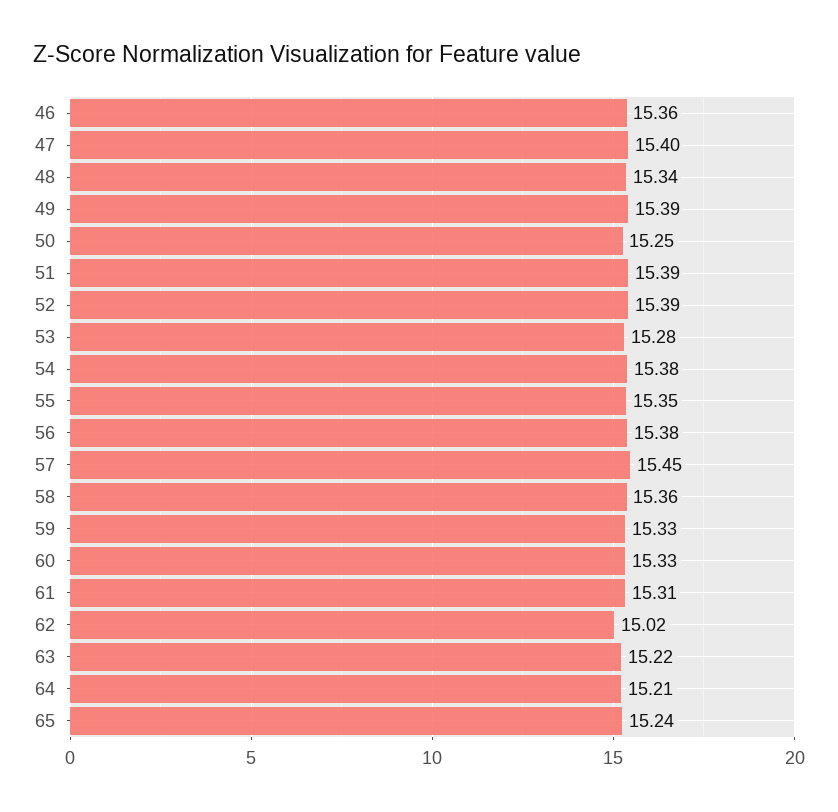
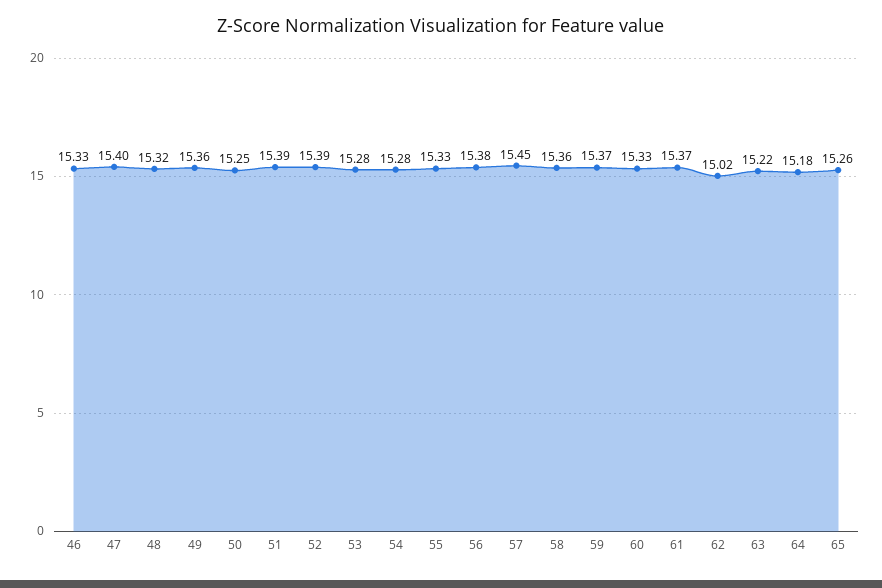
  {
-   "46": 15.36,
+   "46": 15.33,
    "47": 15.4,
-   "48": 15.34,
+   "48": 15.32,
-   "49": 15.39,
+   "49": 15.36,
    "50": 15.25,
    "51": 15.39,
    "52": 15.39,
    "53": 15.28,
-   "54": 15.38,
+   "54": 15.28,
-   "55": 15.35,
+   "55": 15.33,
    "56": 15.38,
    "57": 15.45,
    "58": 15.36,
-   "59": 15.33,
+   "59": 15.37,
    "60": 15.33,
-   "61": 15.31,
+   "61": 15.37,
    "62": 15.02,
    "63": 15.22,
-   "64": 15.21,
+   "64": 15.18,
-   "65": 15.24
+   "65": 15.26
  }

